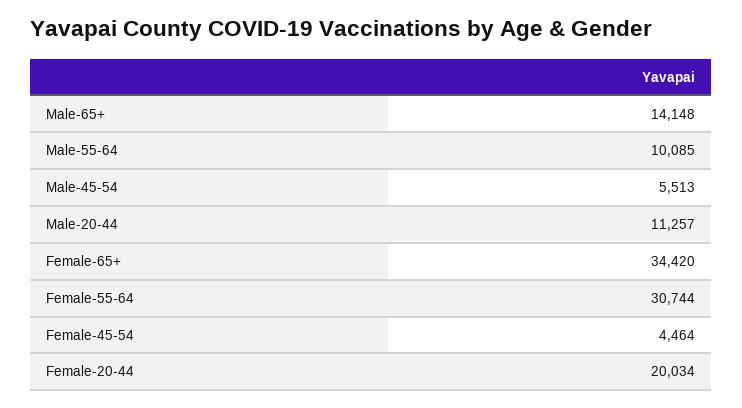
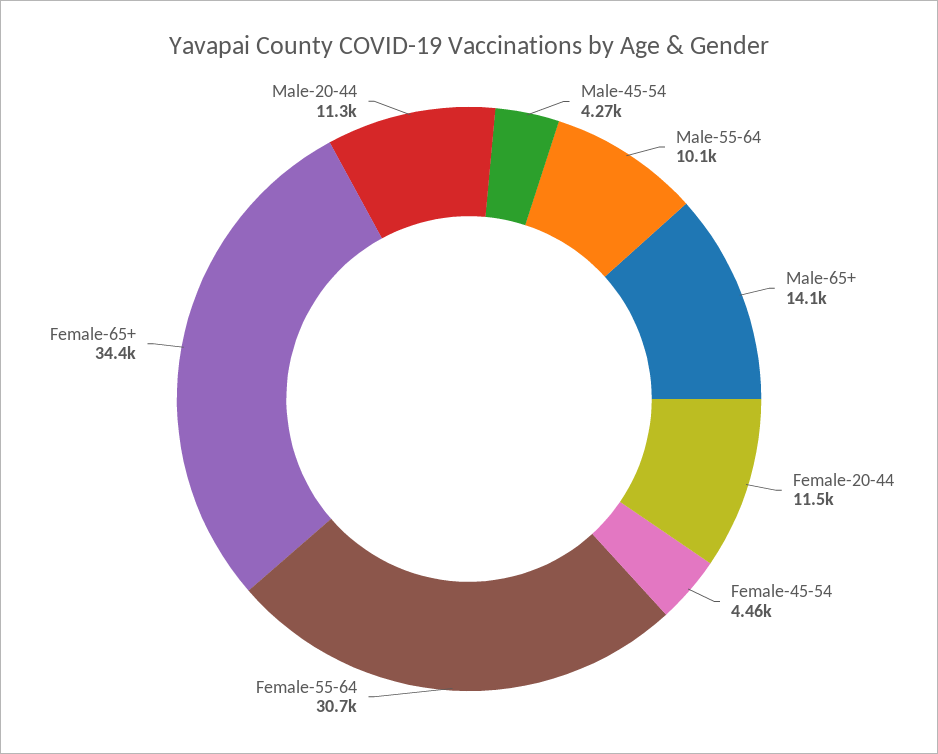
  {
    "Male-65+": 14148,
    "Male-55-64": 10085,
-   "Male-45-54": 5513,
+   "Male-45-54": 4270,
    "Male-20-44": 11257,
    "Female-65+": 34420,
    "Female-55-64": 30744,
    "Female-45-54": 4464,
-   "Female-20-44": 20034
+   "Female-20-44": 11500
  }

